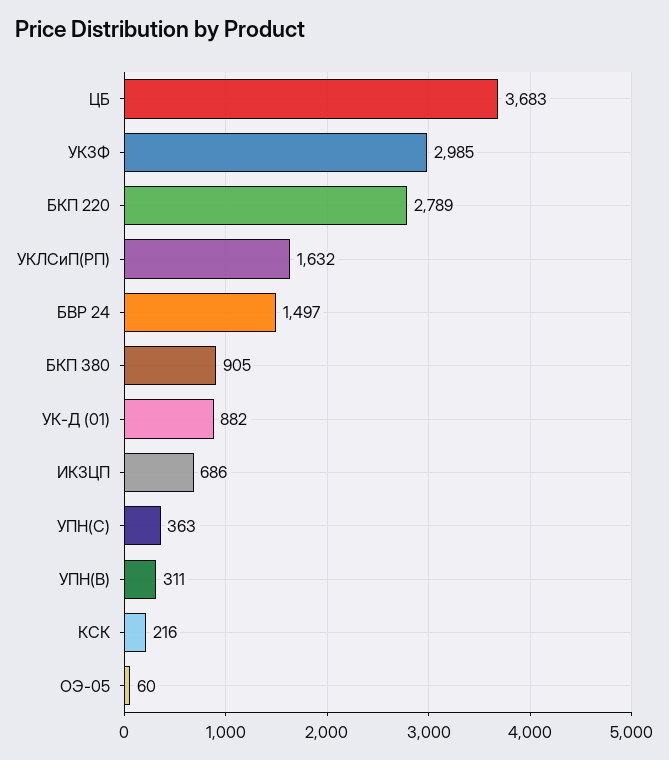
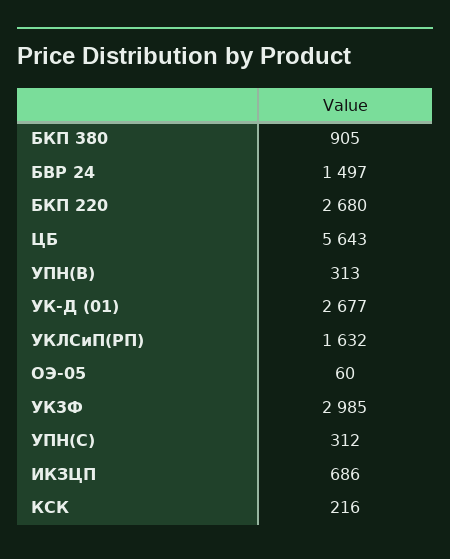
  {
-   "ЦБ": 3683,
+   "ЦБ": 5643,
    "УК3Ф": 2985,
-   "БКП 220": 2789,
+   "БКП 220": 2680,
    "УКЛСиП(РП)": 1632,
    "БВР 24": 1497,
    "БКП 380": 905,
-   "УК-Д (01)": 882,
+   "УК-Д (01)": 2677,
    "ИКЗЦП": 686,
-   "УПН(С)": 363,
+   "УПН(С)": 312,
-   "УПН(В)": 311,
+   "УПН(В)": 313,
    "КСК": 216,
    "ОЭ-05": 60
  }

